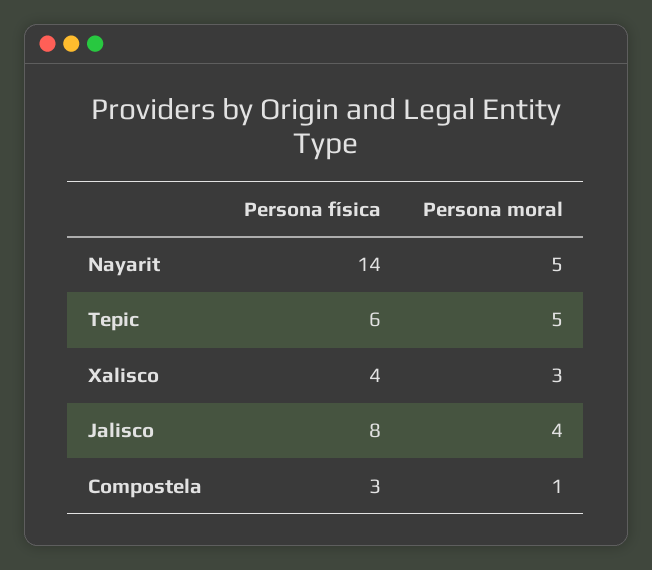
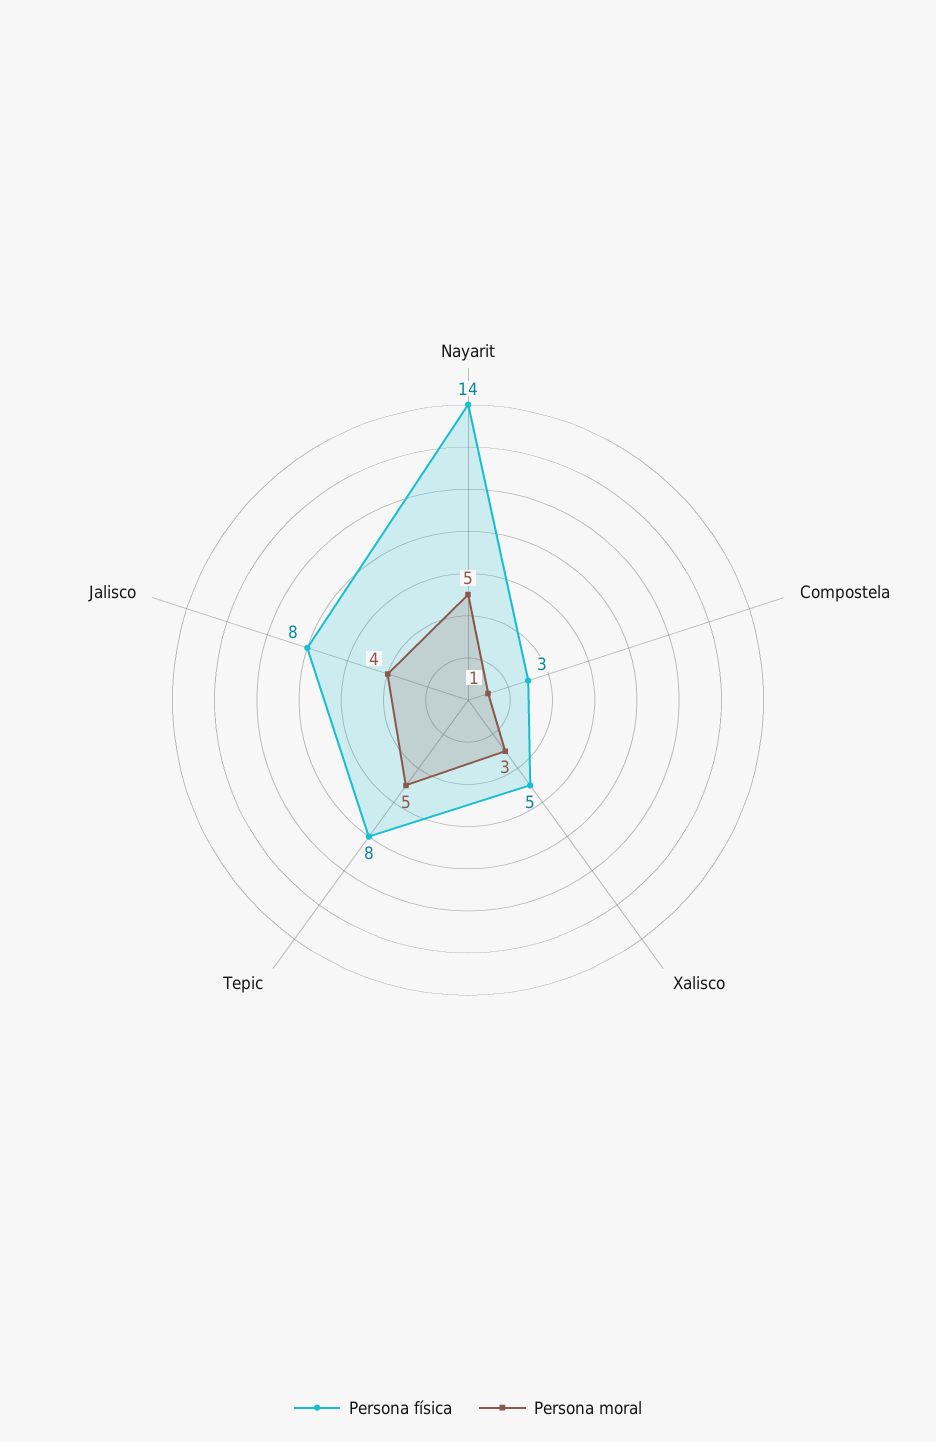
  {
    "Persona física": {
      "Nayarit": 14,
-     "Tepic": 6,
+     "Tepic": 8,
-     "Xalisco": 4,
+     "Xalisco": 5,
      "Jalisco": 8,
      "Compostela": 3
    },
    "Persona moral": {
      "Nayarit": 5,
      "Tepic": 5,
      "Xalisco": 3,
      "Jalisco": 4,
      "Compostela": 1
    }
  }

